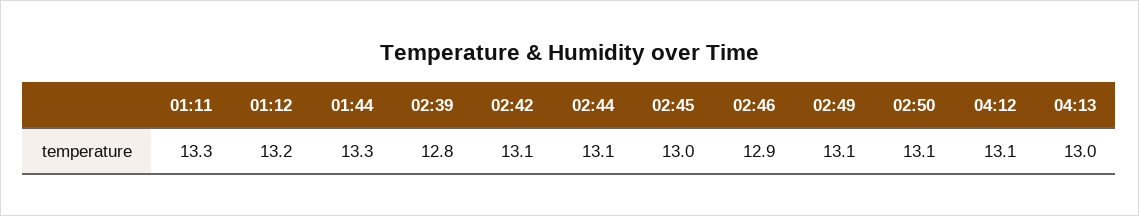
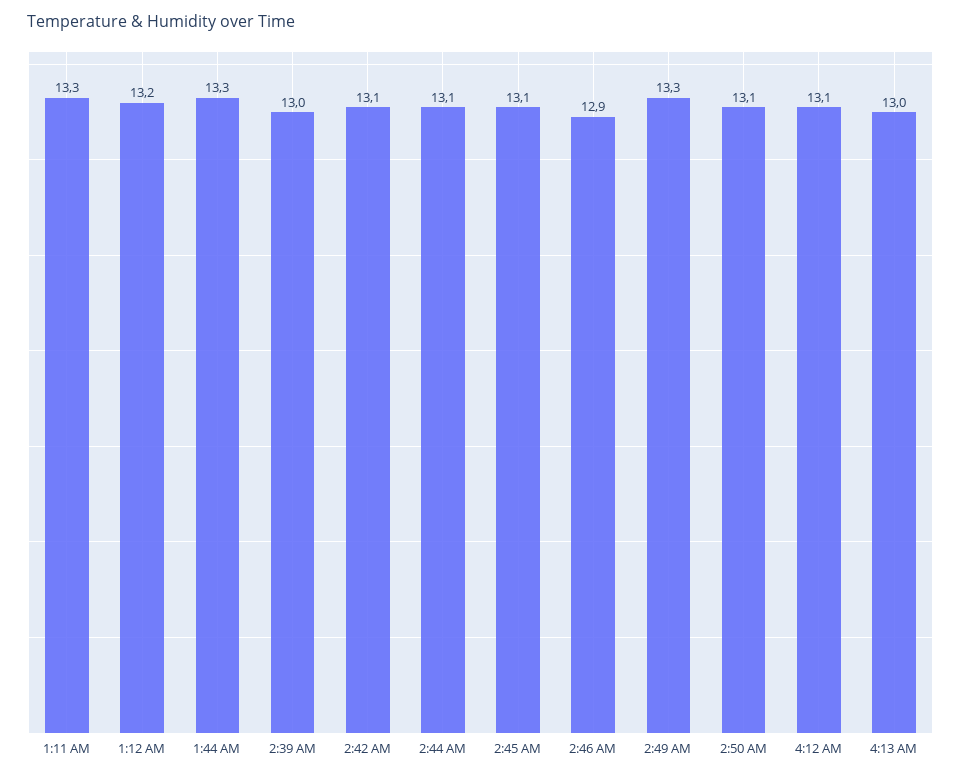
  {
    "01:11": 13.3,
    "01:12": 13.2,
    "01:44": 13.3,
-   "02:39": 12.8,
+   "02:39": 13,
    "02:42": 13.1,
    "02:44": 13.1,
-   "02:45": 13,
+   "02:45": 13.1,
    "02:46": 12.9,
-   "02:49": 13.1,
+   "02:49": 13.3,
    "02:50": 13.1,
    "04:12": 13.1,
    "04:13": 13
  }

